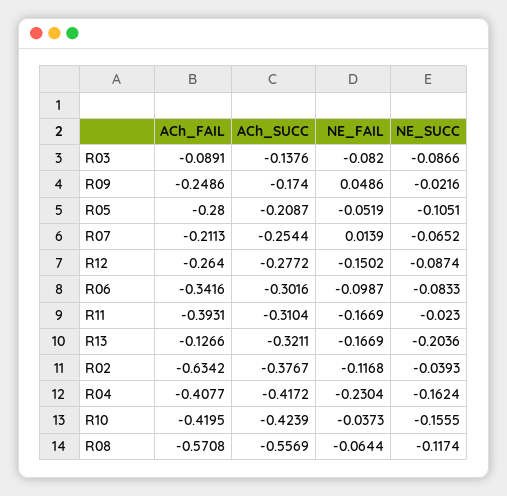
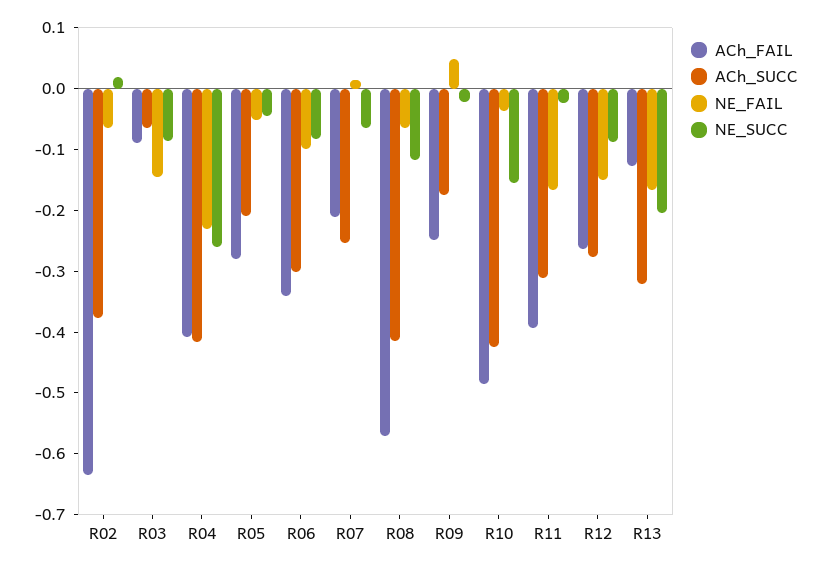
  {
    "ACh_FAIL": {
      "R03": -0.0891,
      "R09": -0.2486,
      "R05": -0.28,
      "R07": -0.2113,
      "R12": -0.264,
      "R06": -0.3416,
      "R11": -0.3931,
      "R13": -0.1266,
      "R02": -0.6342,
      "R04": -0.4077,
-     "R10": -0.4195,
+     "R10": -0.48,
      "R08": -0.5708
    },
    "ACh_SUCC": {
-     "R03": -0.1376,
+     "R03": -0.06,
      "R09": -0.174,
      "R05": -0.2087,
      "R07": -0.2544,
      "R12": -0.2772,
      "R06": -0.3016,
      "R11": -0.3104,
      "R13": -0.3211,
      "R02": -0.3767,
      "R04": -0.4172,
      "R10": -0.4239,
-     "R08": -0.5569
+     "R08": -0.42
    },
    "NE_FAIL": {
-     "R03": -0.082,
+     "R03": -0.14,
      "R09": 0.0486,
      "R05": -0.0519,
      "R07": 0.0139,
      "R12": -0.1502,
      "R06": -0.0987,
      "R11": -0.1669,
      "R13": -0.1669,
-     "R02": -0.1168,
+     "R02": -0.06,
      "R04": -0.2304,
      "R10": -0.0373,
      "R08": -0.0644
    },
    "NE_SUCC": {
      "R03": -0.0866,
      "R09": -0.0216,
-     "R05": -0.1051,
+     "R05": -0.04,
      "R07": -0.0652,
      "R12": -0.0874,
      "R06": -0.0833,
      "R11": -0.023,
      "R13": -0.2036,
-     "R02": -0.0393,
+     "R02": 0.02,
-     "R04": -0.1624,
+     "R04": -0.26,
      "R10": -0.1555,
      "R08": -0.1174
    }
  }

